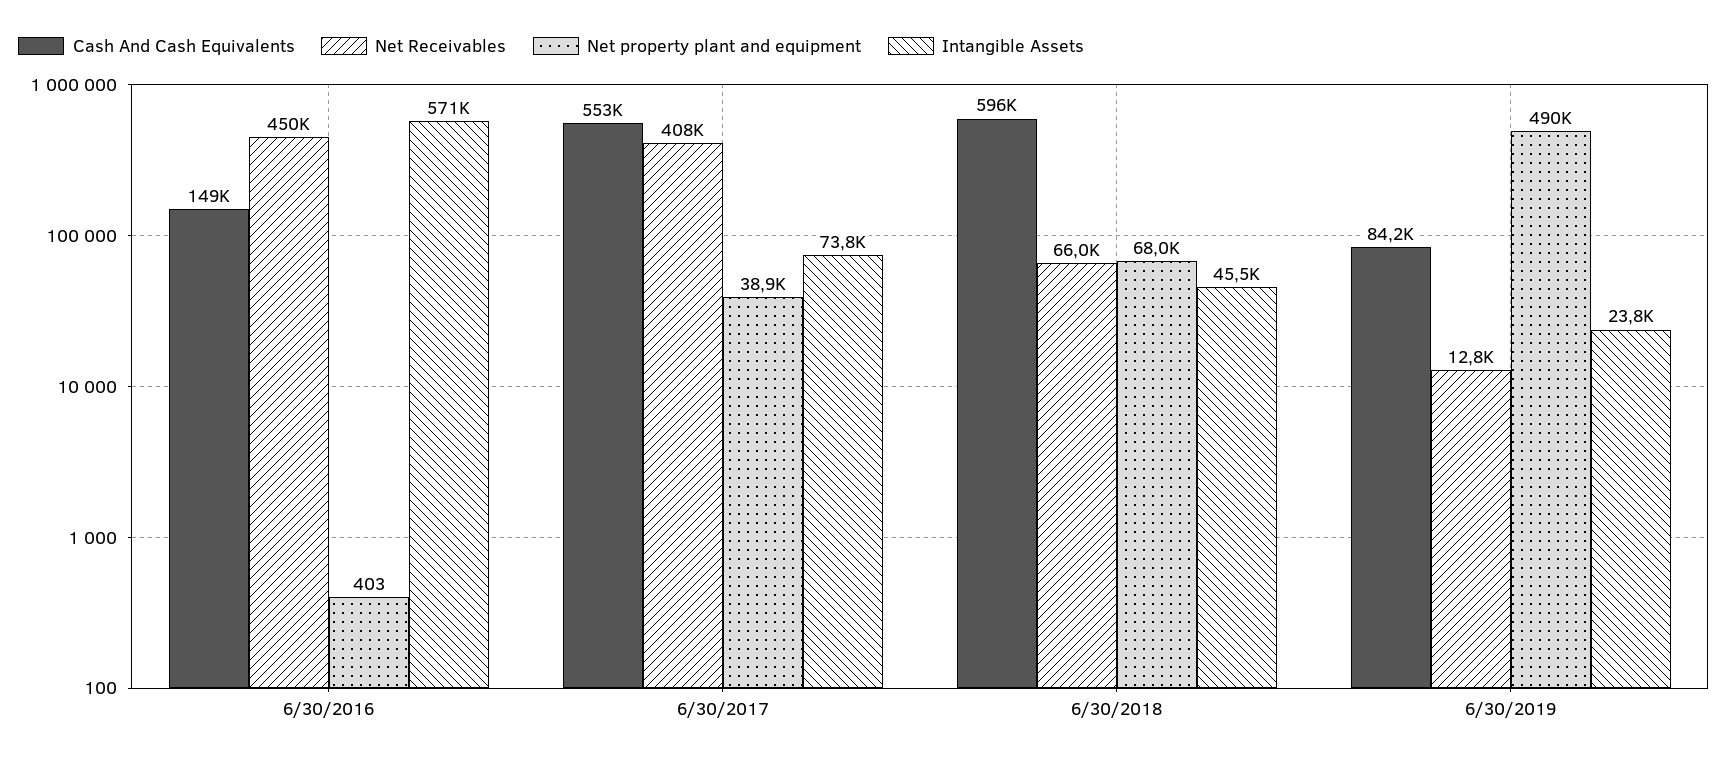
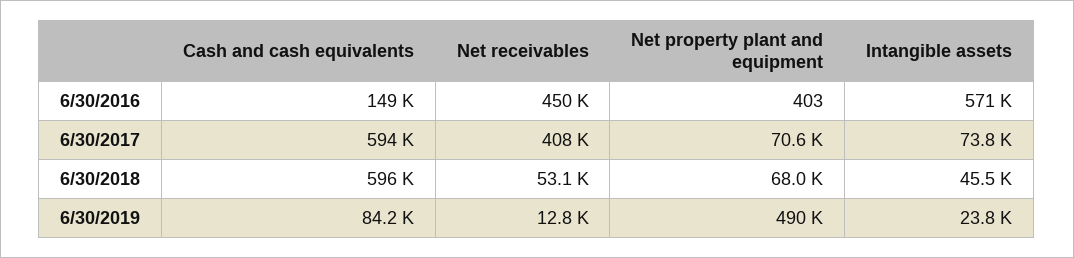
  {
    "Cash And Cash Equivalents": {
      "6/30/2016": 149000,
-     "6/30/2017": 553000,
+     "6/30/2017": 594000,
      "6/30/2018": 596000,
      "6/30/2019": 84200
    },
    "Net Receivables": {
      "6/30/2016": 450000,
      "6/30/2017": 408000,
-     "6/30/2018": 66000,
+     "6/30/2018": 53100,
      "6/30/2019": 12800
    },
    "Net property plant and equipment": {
      "6/30/2016": 403,
-     "6/30/2017": 38900,
+     "6/30/2017": 70600,
      "6/30/2018": 68000,
      "6/30/2019": 490000
    },
    "Intangible Assets": {
      "6/30/2016": 571000,
      "6/30/2017": 73800,
      "6/30/2018": 45500,
      "6/30/2019": 23800
    }
  }

